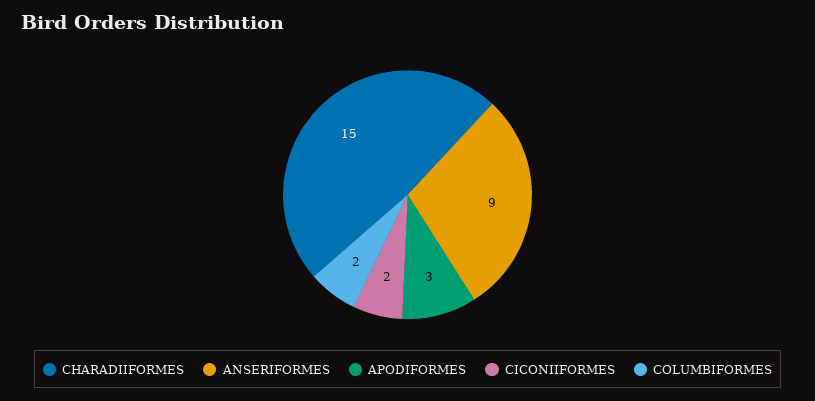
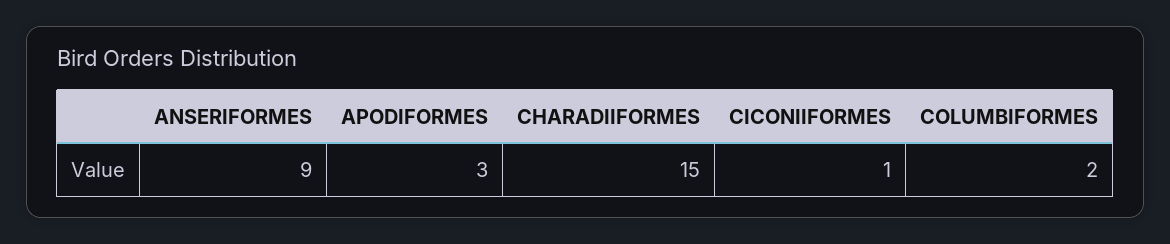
  {
    "CHARADIIFORMES": 15,
    "ANSERIFORMES": 9,
    "APODIFORMES": 3,
-   "CICONIIFORMES": 2,
+   "CICONIIFORMES": 1,
    "COLUMBIFORMES": 2
  }

